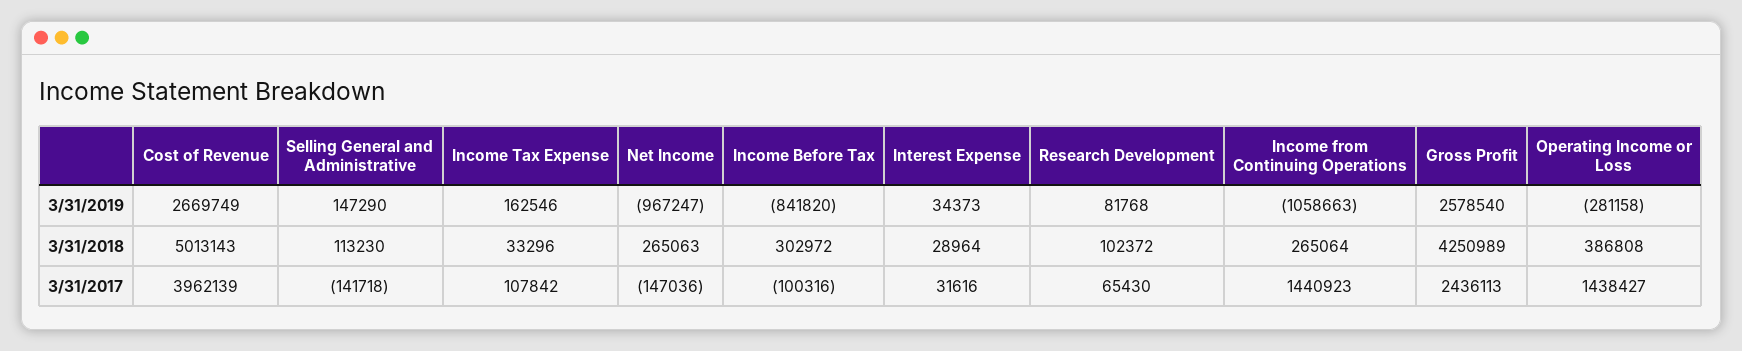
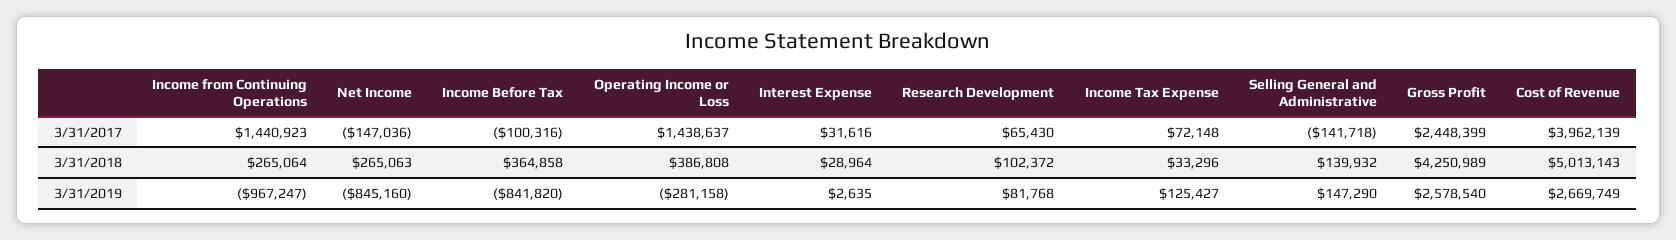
  {
    "Cost of Revenue": {
      "3/31/2019": 2669749,
      "3/31/2018": 5013143,
      "3/31/2017": 3962139
    },
    "Selling General and Administrative": {
      "3/31/2019": 147290,
-     "3/31/2018": 113230,
+     "3/31/2018": 139932,
      "3/31/2017": -141718
    },
    "Income Tax Expense": {
-     "3/31/2019": 162546,
+     "3/31/2019": 125427,
      "3/31/2018": 33296,
-     "3/31/2017": 107842
+     "3/31/2017": 72148
    },
    "Net Income": {
-     "3/31/2019": -967247,
+     "3/31/2019": -845160,
      "3/31/2018": 265063,
      "3/31/2017": -147036
    },
    "Income Before Tax": {
      "3/31/2019": -841820,
-     "3/31/2018": 302972,
+     "3/31/2018": 364858,
      "3/31/2017": -100316
    },
    "Interest Expense": {
-     "3/31/2019": 34373,
+     "3/31/2019": 2635,
      "3/31/2018": 28964,
      "3/31/2017": 31616
    },
    "Research Development": {
      "3/31/2019": 81768,
      "3/31/2018": 102372,
      "3/31/2017": 65430
    },
    "Income from Continuing Operations": {
-     "3/31/2019": -1058663,
+     "3/31/2019": -967247,
      "3/31/2018": 265064,
      "3/31/2017": 1440923
    },
    "Gross Profit": {
      "3/31/2019": 2578540,
      "3/31/2018": 4250989,
-     "3/31/2017": 2436113
+     "3/31/2017": 2448399
    },
    "Operating Income or Loss": {
      "3/31/2019": -281158,
      "3/31/2018": 386808,
-     "3/31/2017": 1438427
+     "3/31/2017": 1438637
    }
  }

